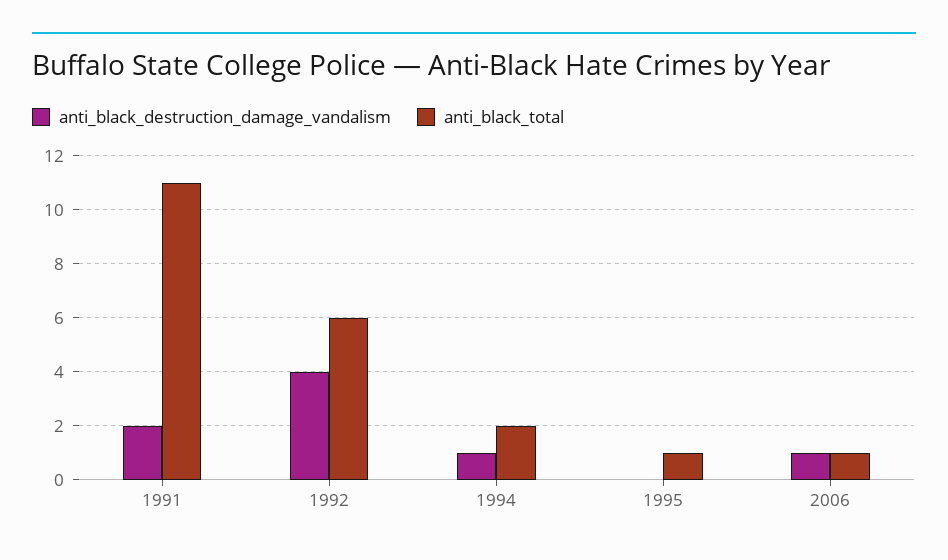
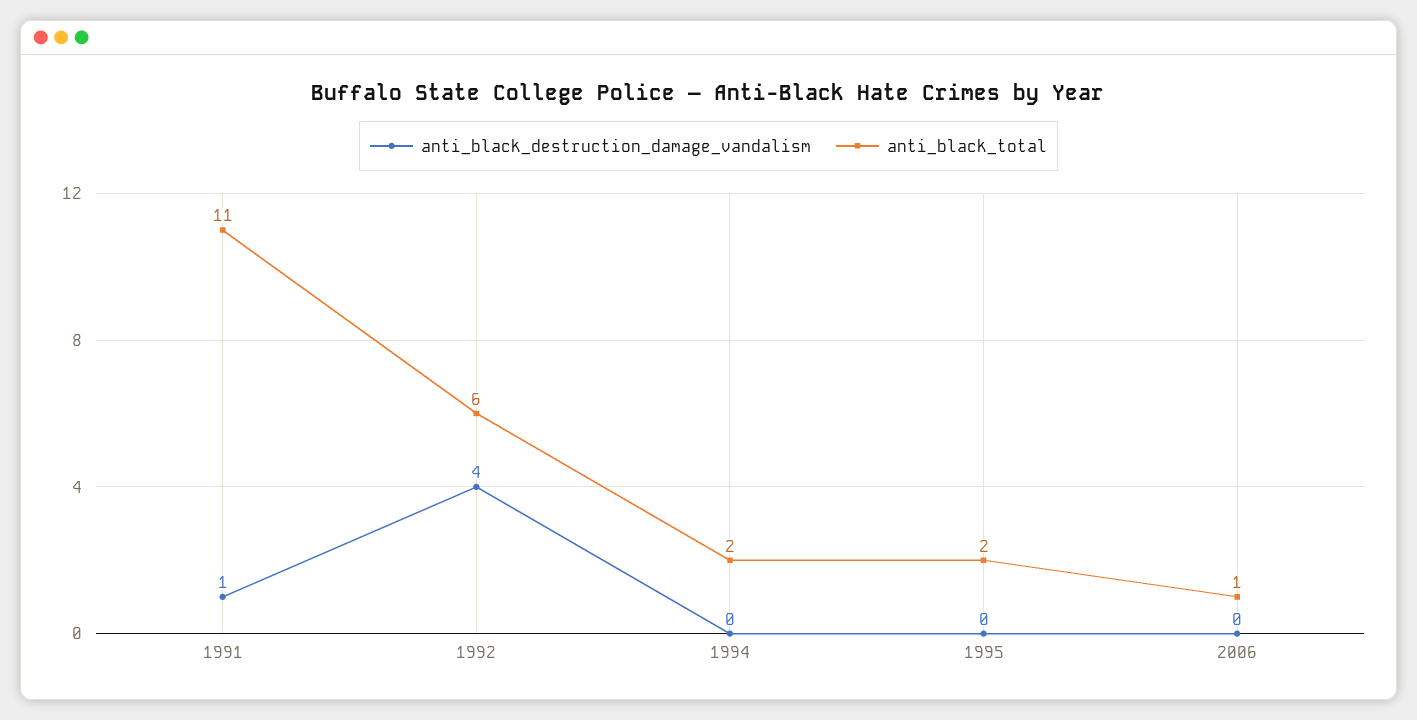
  {
    "anti_black_destruction_damage_vandalism": {
-     "1991": 2,
+     "1991": 1,
      "1992": 4,
-     "1994": 1,
+     "1994": 0,
      "1995": 0,
-     "2006": 1
+     "2006": 0
    },
    "anti_black_total": {
      "1991": 11,
      "1992": 6,
      "1994": 2,
-     "1995": 1,
+     "1995": 2,
      "2006": 1
    }
  }

